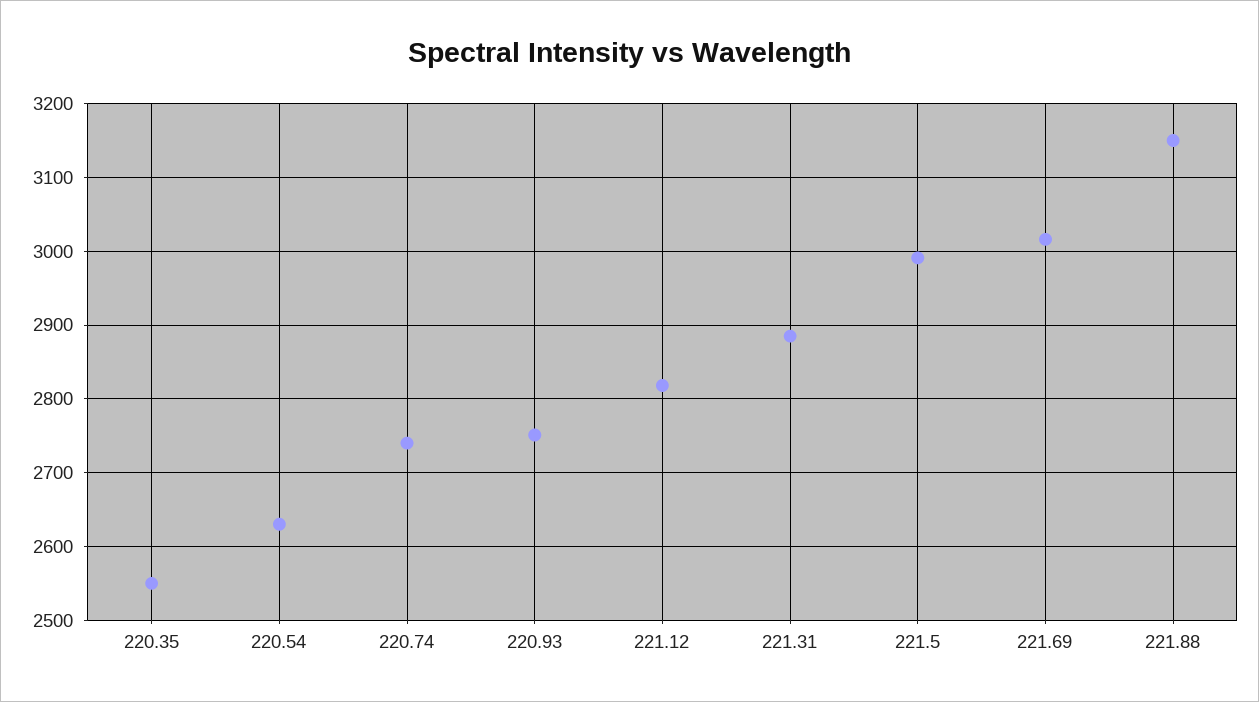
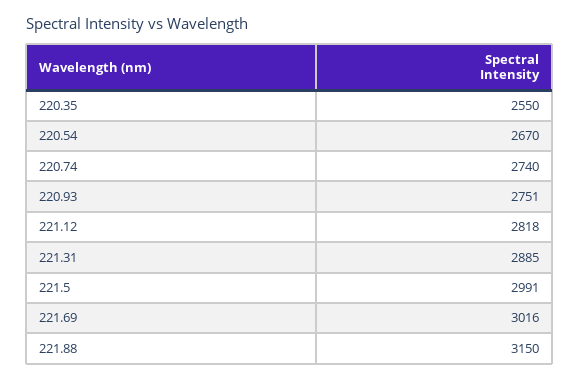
  {
    "220.35": 2550,
-   "220.54": 2630,
+   "220.54": 2670,
    "220.74": 2740,
    "220.93": 2751,
    "221.12": 2818,
    "221.31": 2885,
    "221.5": 2991,
    "221.69": 3016,
    "221.88": 3150
  }

